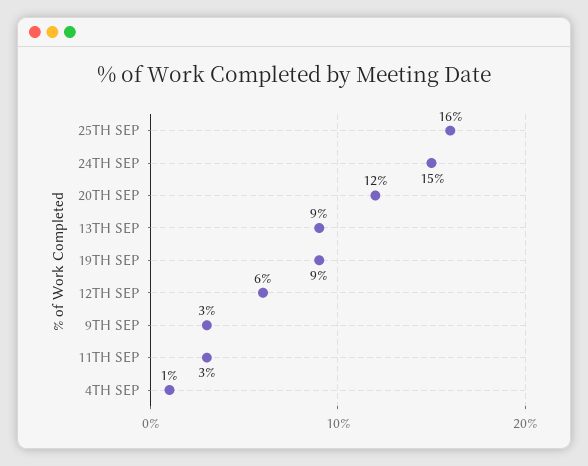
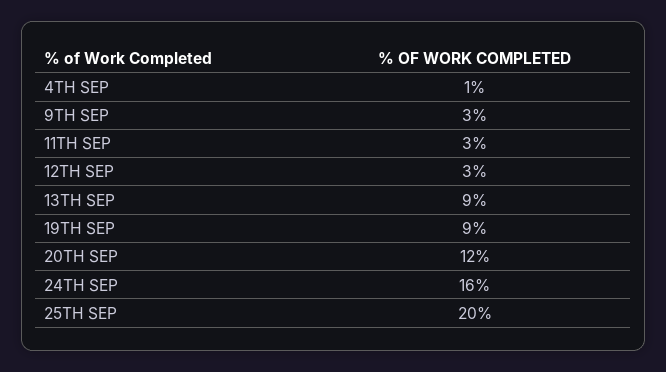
  {
-   "25TH SEP": 16,
+   "25TH SEP": 20,
-   "24TH SEP": 15,
+   "24TH SEP": 16,
    "20TH SEP": 12,
    "13TH SEP": 9,
    "19TH SEP": 9,
-   "12TH SEP": 6,
+   "12TH SEP": 3,
    "9TH SEP": 3,
    "11TH SEP": 3,
    "4TH SEP": 1
  }

